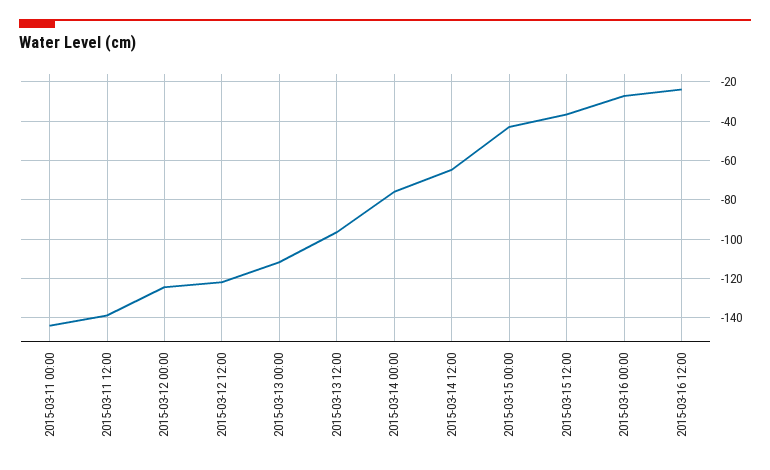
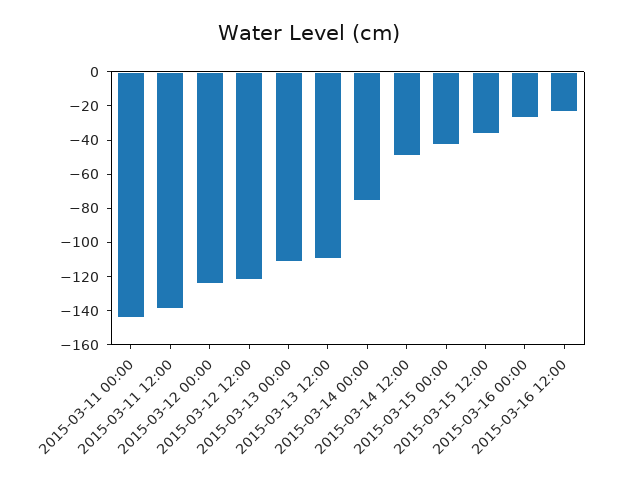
  {
    "2015-03-11 00:00": -145,
    "2015-03-11 12:00": -140,
    "2015-03-12 00:00": -125,
    "2015-03-12 12:00": -120,
    "2015-03-13 00:00": -110,
-   "2015-03-13 12:00": -95,
+   "2015-03-13 12:00": -110,
    "2015-03-14 00:00": -75,
-   "2015-03-14 12:00": -65,
+   "2015-03-14 12:00": -50,
    "2015-03-15 00:00": -45,
    "2015-03-15 12:00": -35,
    "2015-03-16 00:00": -25,
    "2015-03-16 12:00": -25
  }

